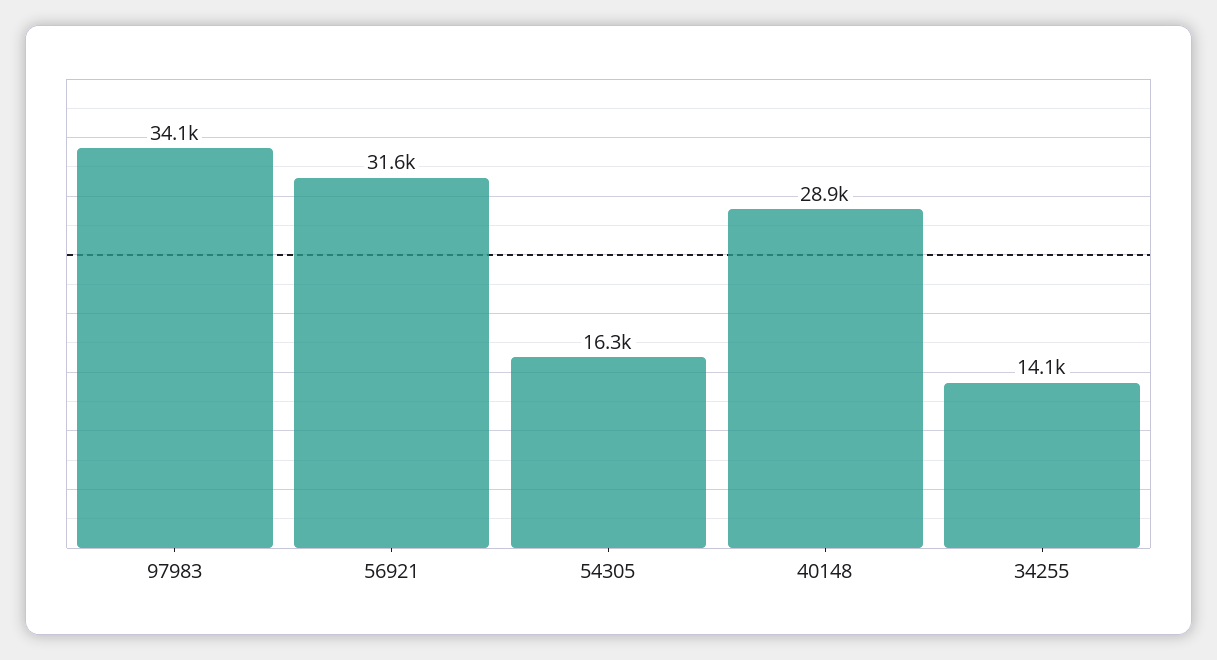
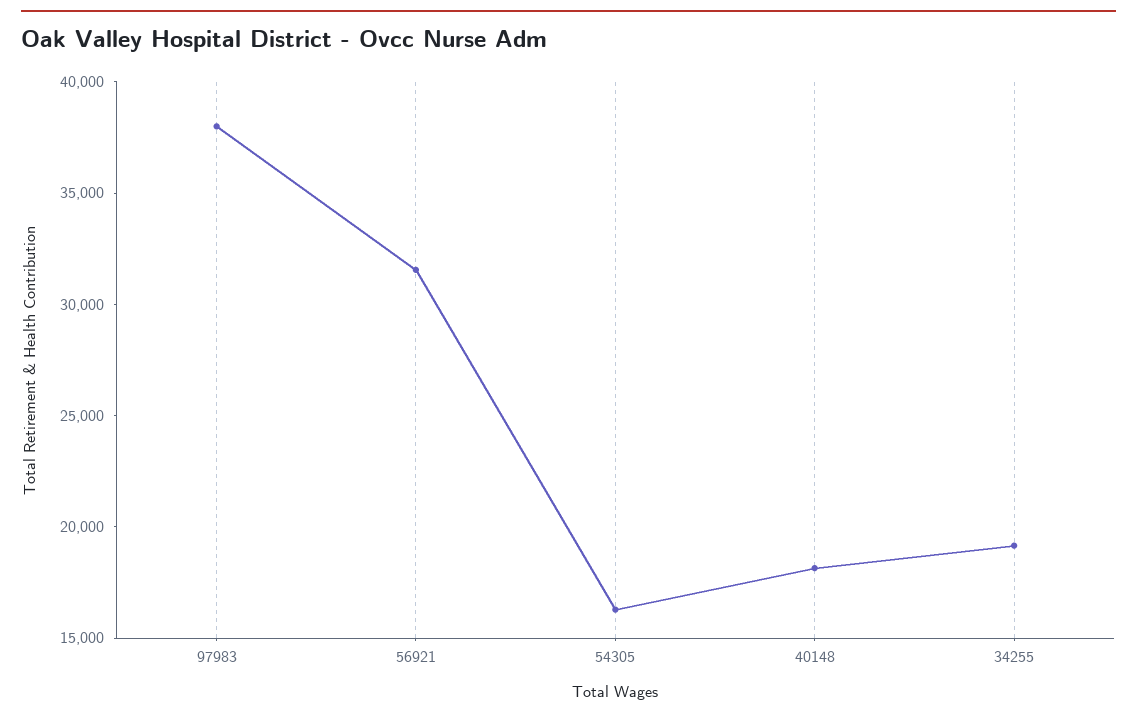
  {
-   "97983": 34100,
+   "97983": 38000,
    "56921": 31600,
    "54305": 16300,
-   "40148": 28900,
+   "40148": 18000,
-   "34255": 14100
+   "34255": 19000
  }

